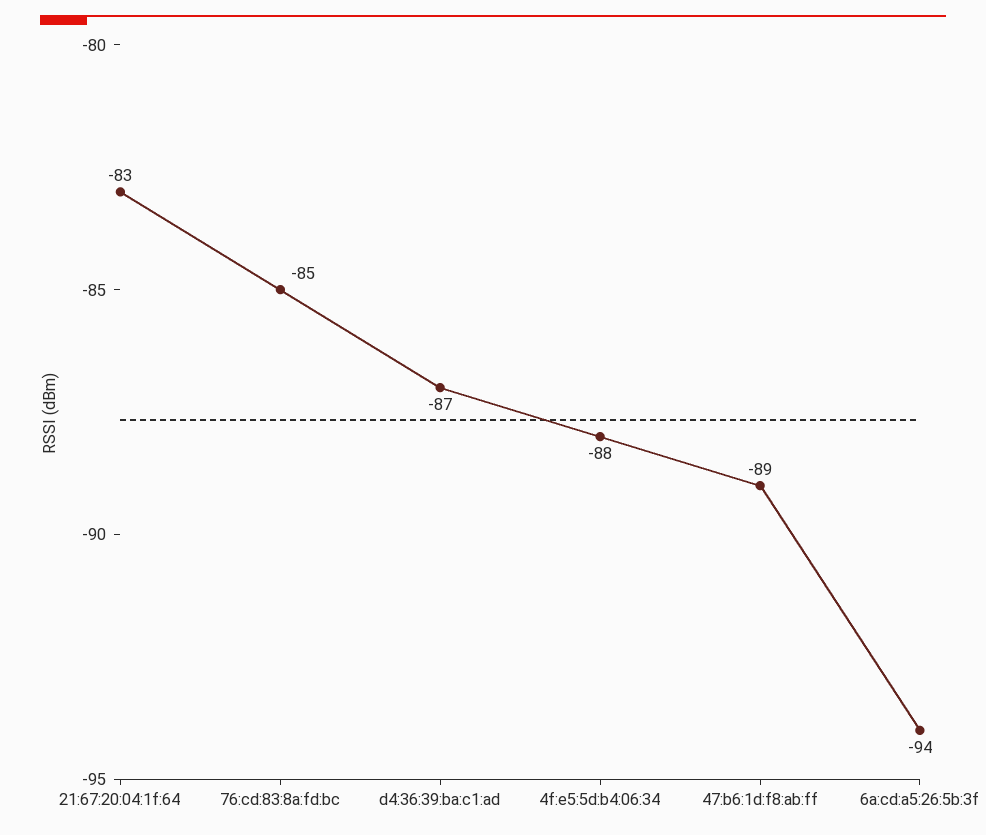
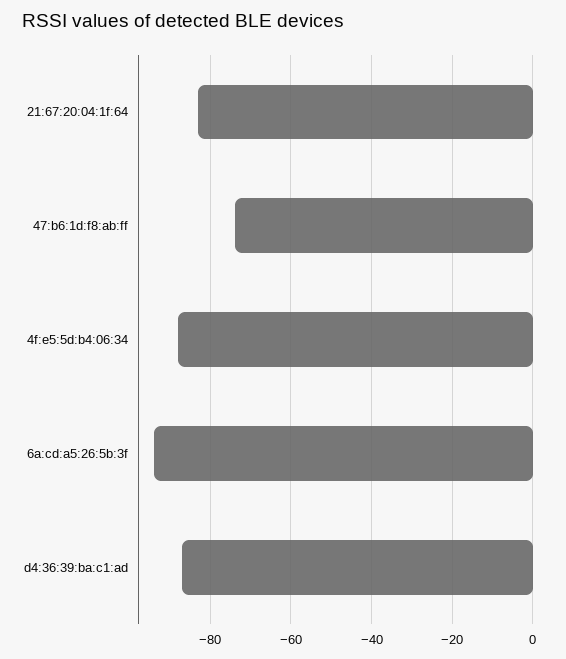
  {
    "21:67:20:04:1f:64": -83,
-   "76:cd:83:8a:fd:bc": -85,
    "d4:36:39:ba:c1:ad": -87,
    "4f:e5:5d:b4:06:34": -88,
-   "47:b6:1d:f8:ab:ff": -89,
+   "47:b6:1d:f8:ab:ff": -75,
    "6a:cd:a5:26:5b:3f": -94
  }

